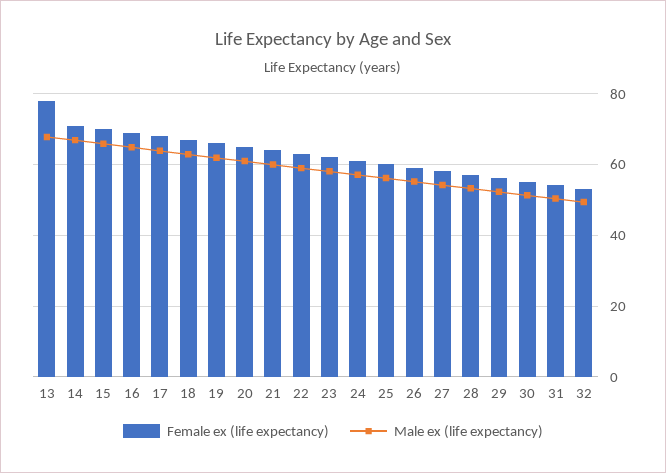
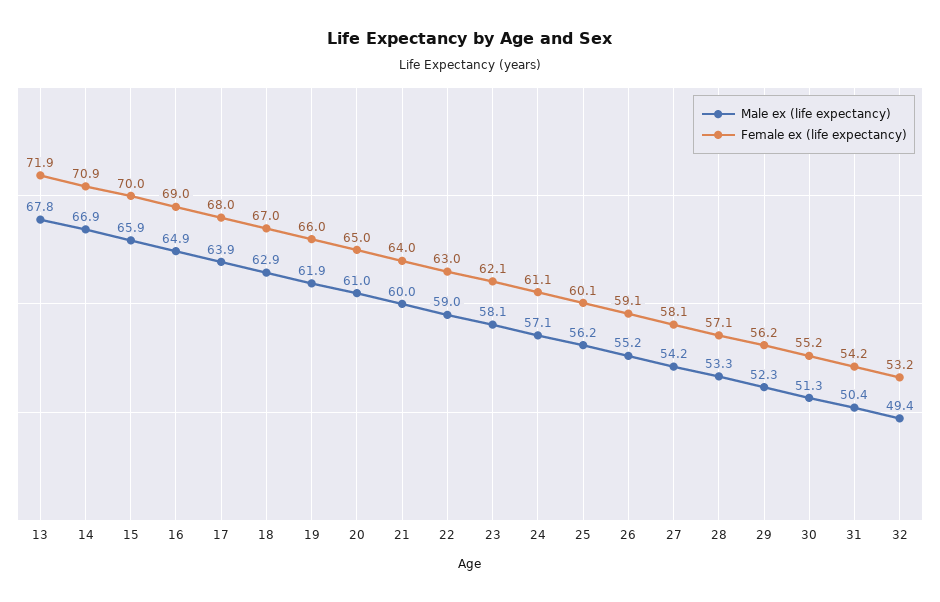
  {
    "Female ex (life expectancy)": {
-     "13": 78,
+     "13": 71.9,
      "14": 70.9,
      "15": 70,
      "16": 69,
      "17": 68,
      "18": 67,
      "19": 66,
      "20": 65,
      "21": 64,
      "22": 63,
      "23": 62.1,
      "24": 61.1,
      "25": 60.1,
      "26": 59.1,
      "27": 58.1,
      "28": 57.1,
      "29": 56.2,
      "30": 55.2,
      "31": 54.2,
      "32": 53.2
    },
    "Male ex (life expectancy)": {
      "13": 67.8,
      "14": 66.9,
      "15": 65.9,
      "16": 64.9,
      "17": 63.9,
      "18": 62.9,
      "19": 61.9,
      "20": 61,
      "21": 60,
      "22": 59,
      "23": 58.1,
      "24": 57.1,
      "25": 56.2,
      "26": 55.2,
      "27": 54.2,
      "28": 53.3,
      "29": 52.3,
      "30": 51.3,
      "31": 50.4,
      "32": 49.4
    }
  }

